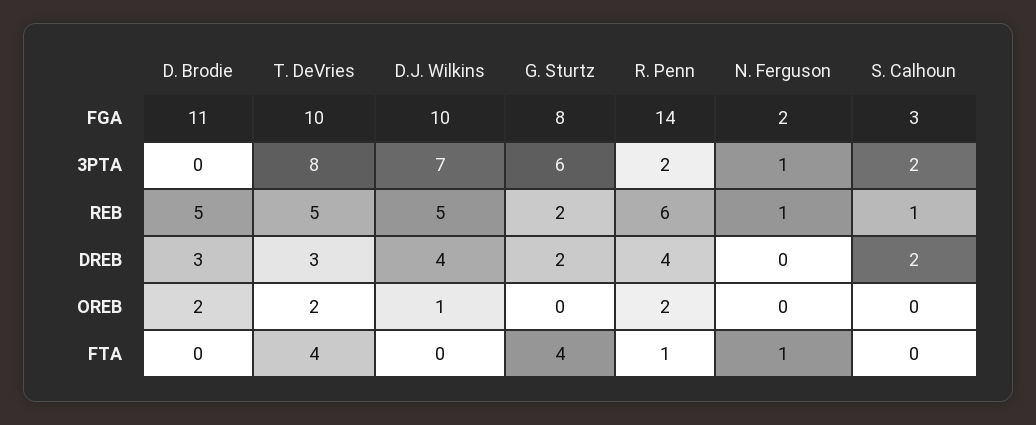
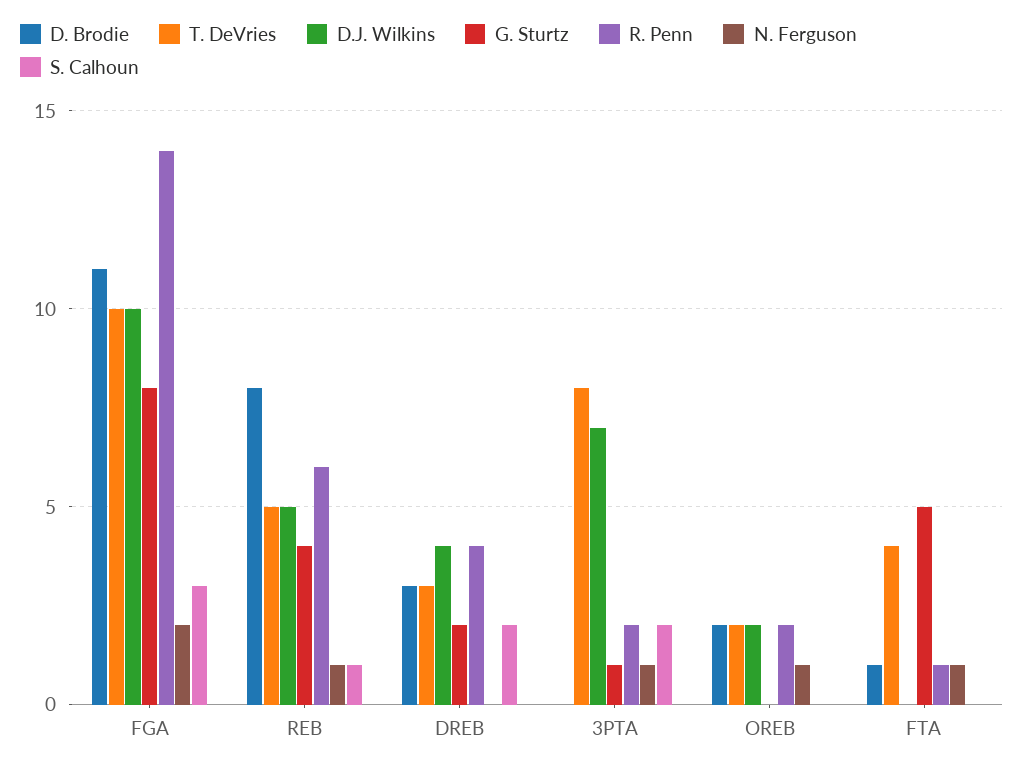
  {
    "D. Brodie": {
      "FGA": 11,
      "3PTA": 0,
-     "REB": 5,
+     "REB": 8,
      "DREB": 3,
      "OREB": 2,
-     "FTA": 0
+     "FTA": 1
    },
    "T. DeVries": {
      "FGA": 10,
      "3PTA": 8,
      "REB": 5,
      "DREB": 3,
      "OREB": 2,
      "FTA": 4
    },
    "D.J. Wilkins": {
      "FGA": 10,
      "3PTA": 7,
      "REB": 5,
      "DREB": 4,
-     "OREB": 1,
+     "OREB": 2,
      "FTA": 0
    },
    "G. Sturtz": {
      "FGA": 8,
-     "3PTA": 6,
+     "3PTA": 1,
-     "REB": 2,
+     "REB": 4,
      "DREB": 2,
      "OREB": 0,
-     "FTA": 4
+     "FTA": 5
    },
    "R. Penn": {
      "FGA": 14,
      "3PTA": 2,
      "REB": 6,
      "DREB": 4,
      "OREB": 2,
      "FTA": 1
    },
    "N. Ferguson": {
      "FGA": 2,
      "3PTA": 1,
      "REB": 1,
      "DREB": 0,
-     "OREB": 0,
+     "OREB": 1,
      "FTA": 1
    },
    "S. Calhoun": {
      "FGA": 3,
      "3PTA": 2,
      "REB": 1,
      "DREB": 2,
      "OREB": 0,
      "FTA": 0
    }
  }

